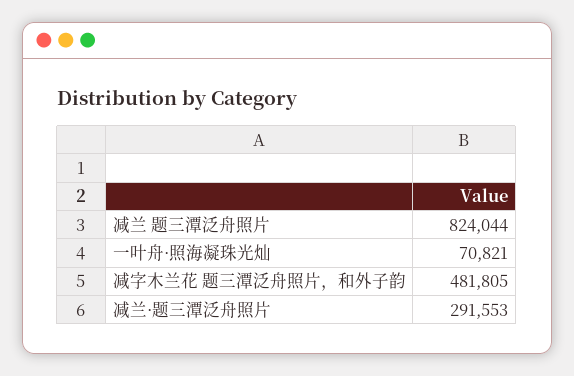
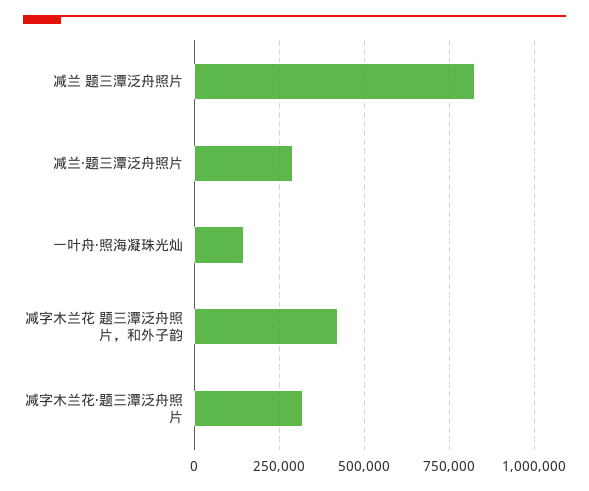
  {
    "减兰 题三潭泛舟照片": 824044,
-   "一叶舟·照海凝珠光灿": 70821,
+   "一叶舟·照海凝珠光灿": 150000,
-   "减字木兰花 题三潭泛舟照片，和外子韵": 481805,
+   "减字木兰花 题三潭泛舟照片，和外子韵": 425000,
-   "减兰·题三潭泛舟照片": 291553
+   "减兰·题三潭泛舟照片": 291553,
+   "减字木兰花·题三潭泛舟照片": 325000
  }

